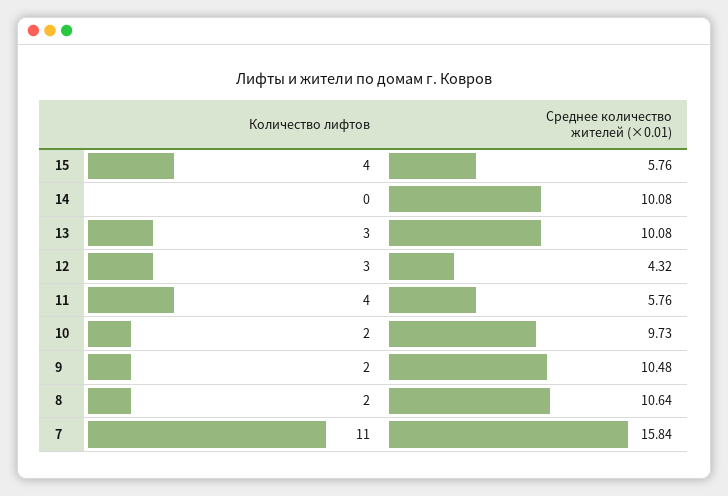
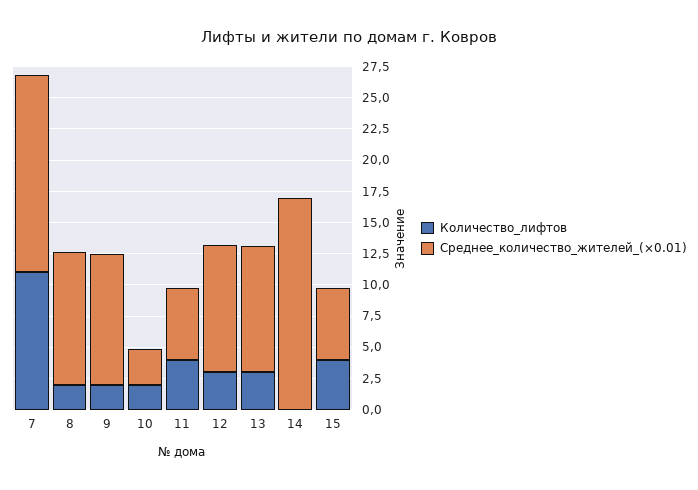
  {
    "Количество лифтов": {
      "15": 4,
      "14": 0,
      "13": 3,
      "12": 3,
      "11": 4,
      "10": 2,
      "9": 2,
      "8": 2,
      "7": 11
    },
    "Среднее количество жителей (×0.01)": {
      "15": 5.76,
-     "14": 10.08,
+     "14": 17.5,
      "13": 10.08,
-     "12": 4.32,
+     "12": 10,
      "11": 5.76,
-     "10": 9.73,
+     "10": 2.5,
      "9": 10.48,
      "8": 10.64,
      "7": 15.84
    }
  }

